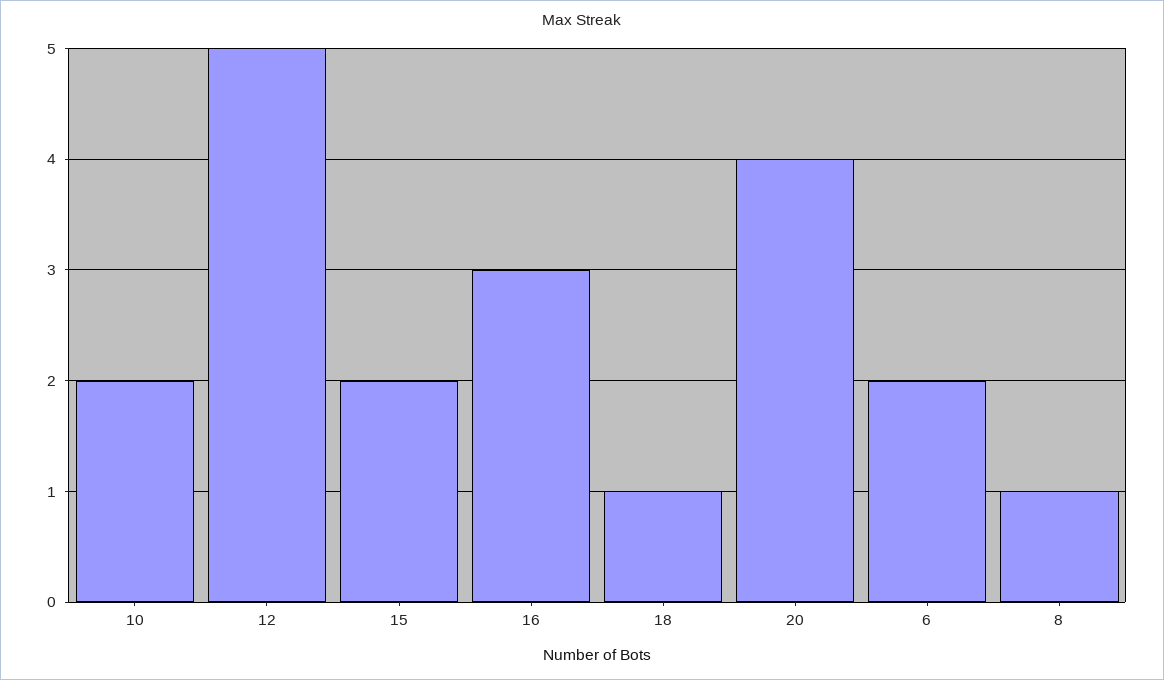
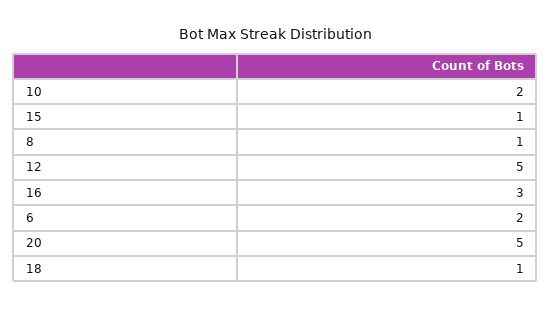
  {
    "10": 2,
    "12": 5,
-   "15": 2,
+   "15": 1,
    "16": 3,
    "18": 1,
-   "20": 4,
+   "20": 5,
    "6": 2,
    "8": 1
  }

